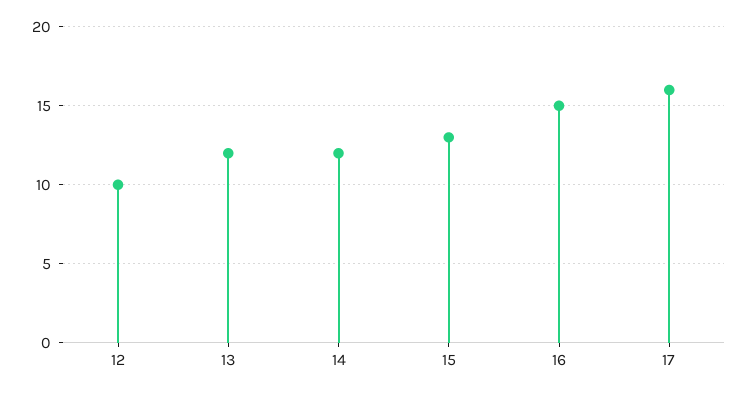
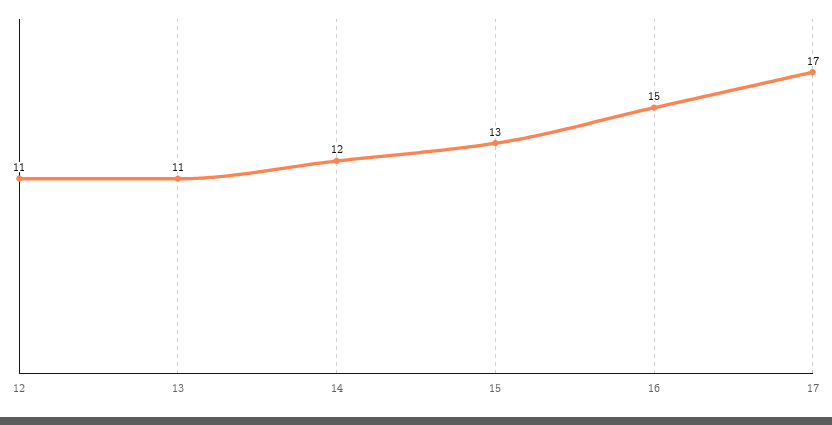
  {
-   "12": 10,
+   "12": 11,
-   "13": 12,
+   "13": 11,
    "14": 12,
    "15": 13,
    "16": 15,
-   "17": 16
+   "17": 17
  }

